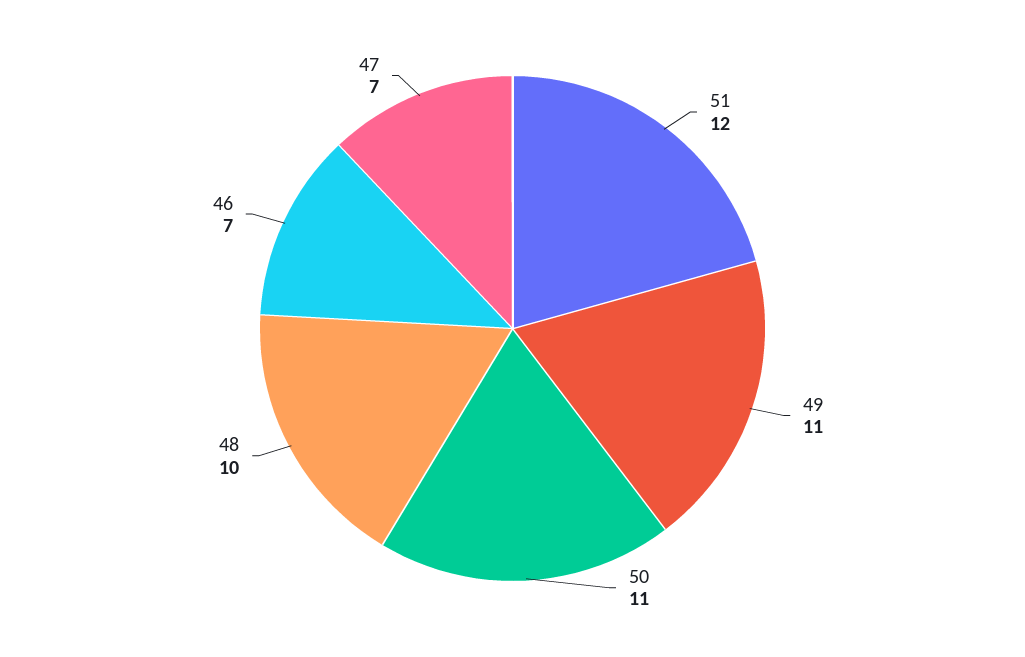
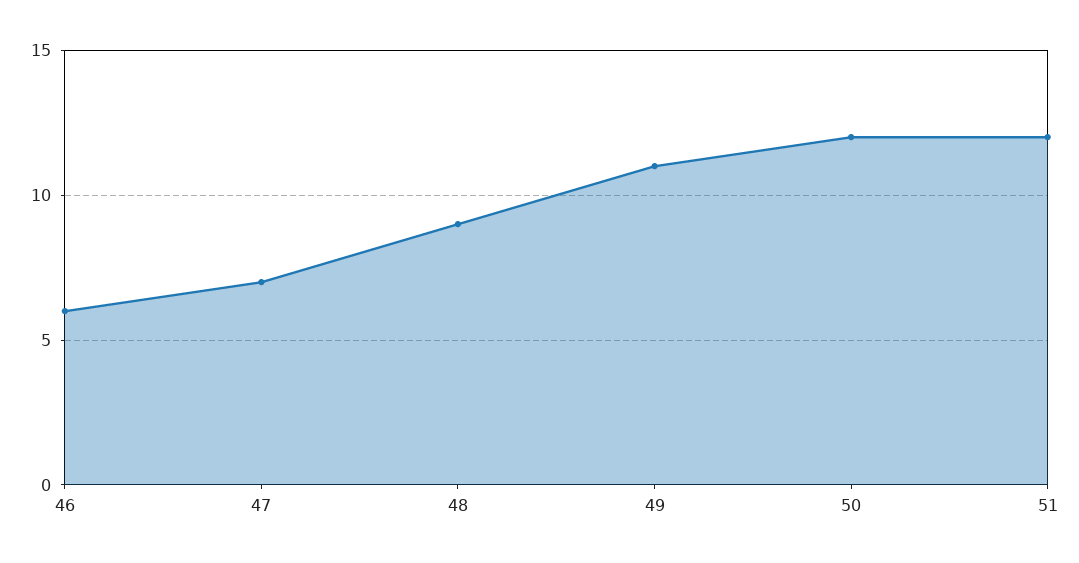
  {
    "51": 12,
    "49": 11,
-   "50": 11,
+   "50": 12,
-   "48": 10,
+   "48": 9,
-   "46": 7,
+   "46": 6,
    "47": 7
  }

